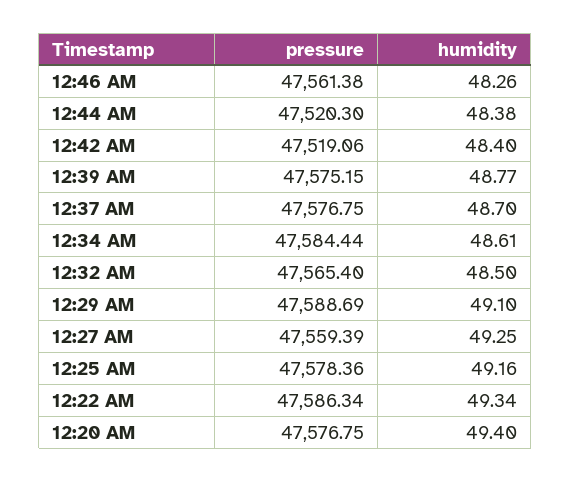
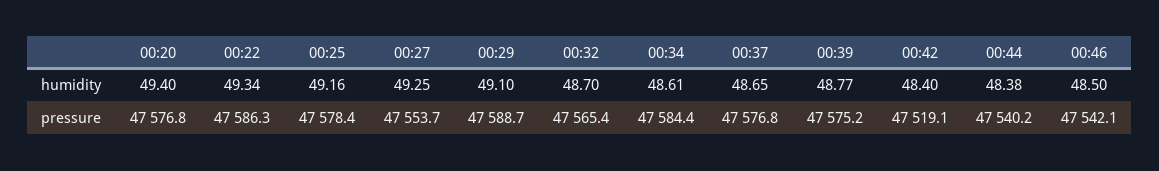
  {
    "pressure": {
-     "12:46 AM": 47561.38,
+     "12:46 AM": 47542.1,
-     "12:44 AM": 47520.3,
+     "12:44 AM": 47540.2,
      "12:42 AM": 47519.06,
      "12:39 AM": 47575.15,
      "12:37 AM": 47576.75,
      "12:34 AM": 47584.44,
      "12:32 AM": 47565.4,
      "12:29 AM": 47588.69,
-     "12:27 AM": 47559.39,
+     "12:27 AM": 47553.7,
      "12:25 AM": 47578.36,
      "12:22 AM": 47586.34,
      "12:20 AM": 47576.75
    },
    "humidity": {
-     "12:46 AM": 48.26,
+     "12:46 AM": 48.5,
      "12:44 AM": 48.38,
      "12:42 AM": 48.4,
      "12:39 AM": 48.77,
-     "12:37 AM": 48.7,
+     "12:37 AM": 48.65,
      "12:34 AM": 48.61,
-     "12:32 AM": 48.5,
+     "12:32 AM": 48.7,
      "12:29 AM": 49.1,
      "12:27 AM": 49.25,
      "12:25 AM": 49.16,
      "12:22 AM": 49.34,
      "12:20 AM": 49.4
    }
  }

